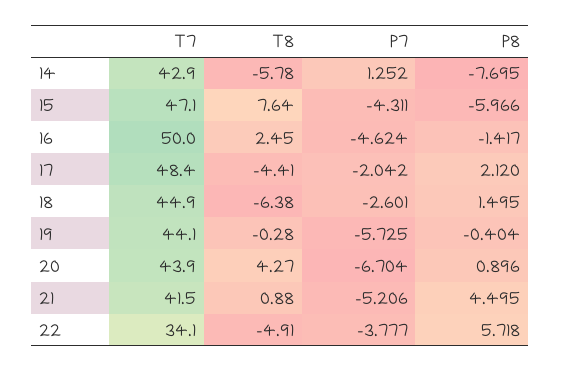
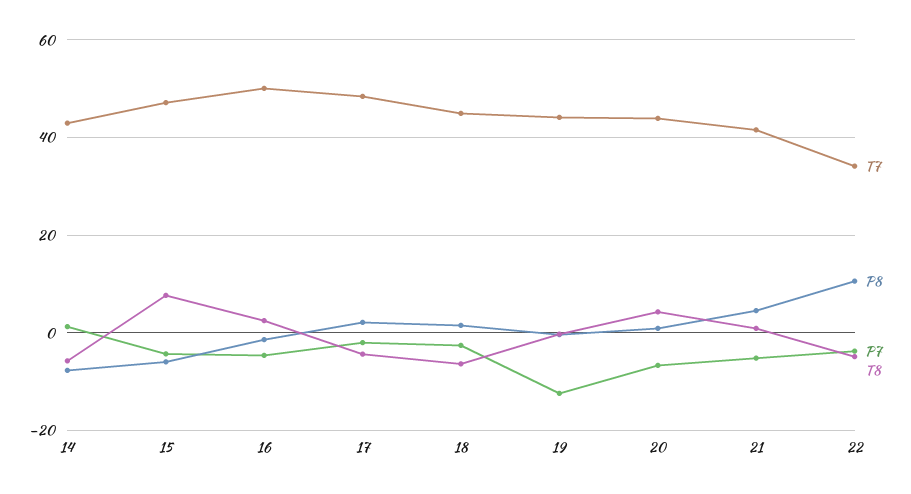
  {
    "T7": {
      "14": 42.9,
      "15": 47.1,
      "16": 50,
      "17": 48.4,
      "18": 44.9,
      "19": 44.1,
      "20": 43.9,
      "21": 41.5,
      "22": 34.1
    },
    "T8": {
      "14": -5.78,
      "15": 7.64,
      "16": 2.45,
      "17": -4.41,
      "18": -6.38,
      "19": -0.28,
      "20": 4.27,
      "21": 0.88,
      "22": -4.91
    },
    "P7": {
      "14": 1.252,
      "15": -4.311,
      "16": -4.624,
      "17": -2.042,
      "18": -2.601,
-     "19": -5.725,
+     "19": -12,
      "20": -6.704,
      "21": -5.206,
      "22": -3.777
    },
    "P8": {
      "14": -7.695,
      "15": -5.966,
      "16": -1.417,
      "17": 2.12,
      "18": 1.495,
      "19": -0.404,
      "20": 0.896,
      "21": 4.495,
-     "22": 5.718
+     "22": 10
    }
  }

